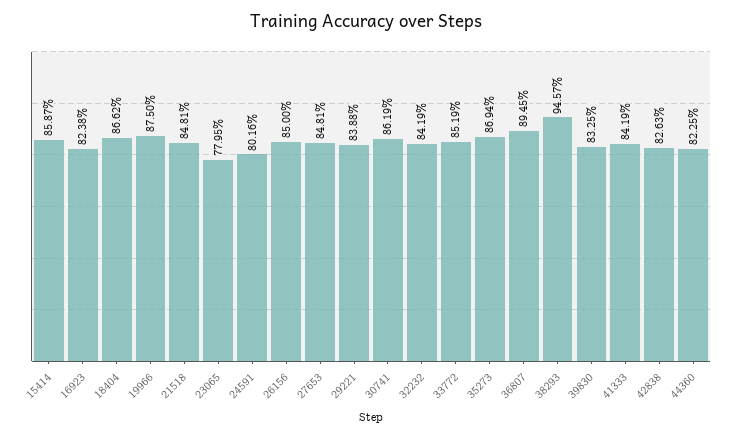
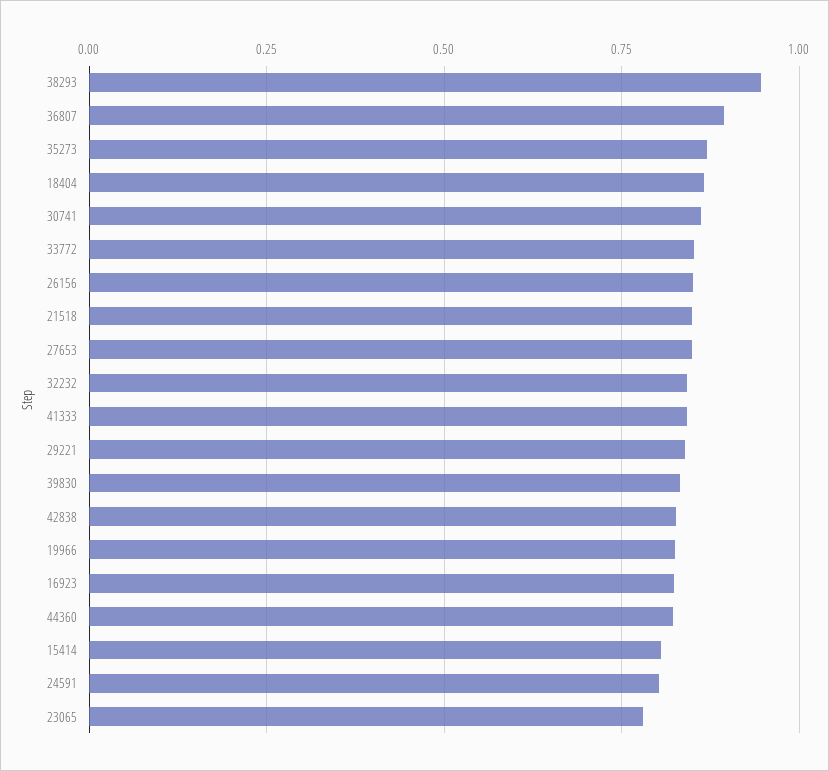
  {
-   "15414": 0.8587,
+   "15414": 0.8,
    "16923": 0.8238,
    "18404": 0.8662,
-   "19966": 0.875,
+   "19966": 0.825,
    "21518": 0.8481,
    "23065": 0.7795,
    "24591": 0.8016,
    "26156": 0.85,
    "27653": 0.8481,
    "29221": 0.8388,
    "30741": 0.8619,
    "32232": 0.8419,
    "33772": 0.8519,
    "35273": 0.8694,
    "36807": 0.8945,
    "38293": 0.9457,
    "39830": 0.8325,
    "41333": 0.8419,
    "42838": 0.8263,
    "44360": 0.8225
  }

